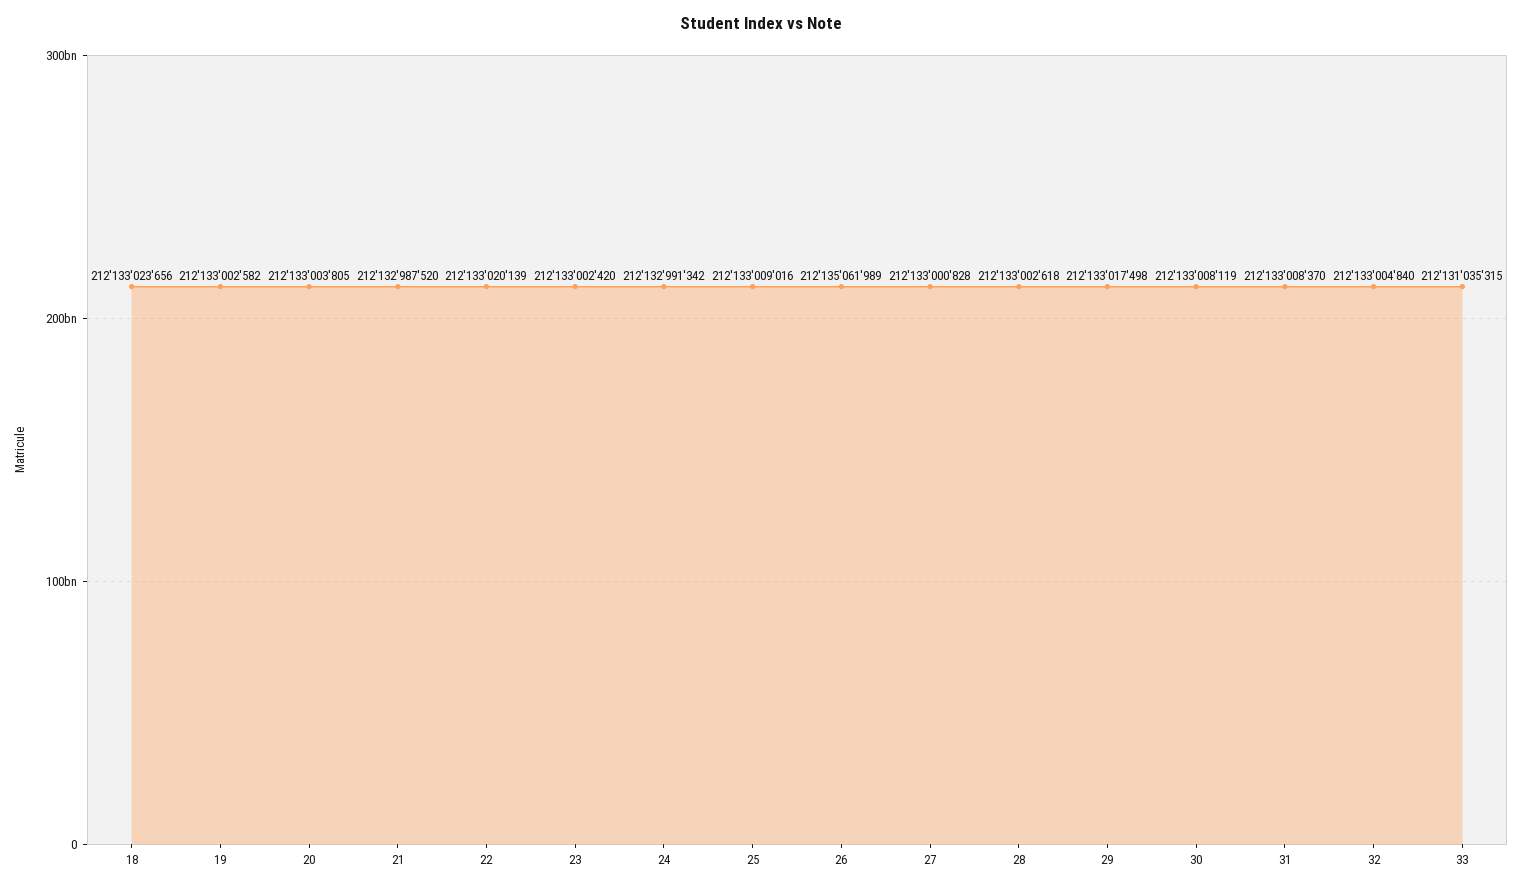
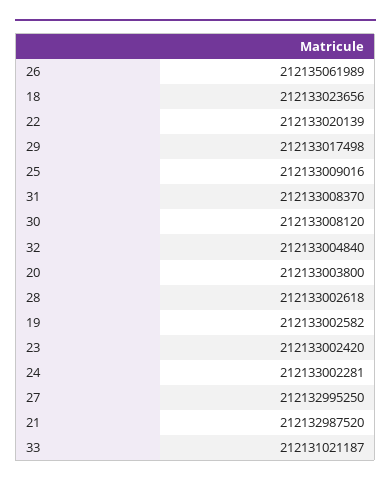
  {
    "18": 212133023656,
    "19": 212133002582,
-   "20": 212133003805,
+   "20": 212133003800,
    "21": 212132987520,
    "22": 212133020139,
    "23": 212133002420,
-   "24": 212132991342,
+   "24": 212133002281,
    "25": 212133009016,
    "26": 212135061989,
-   "27": 212133000828,
+   "27": 212132995250,
    "28": 212133002618,
    "29": 212133017498,
-   "30": 212133008119,
+   "30": 212133008120,
    "31": 212133008370,
    "32": 212133004840,
-   "33": 212131035315
+   "33": 212131021187
  }

